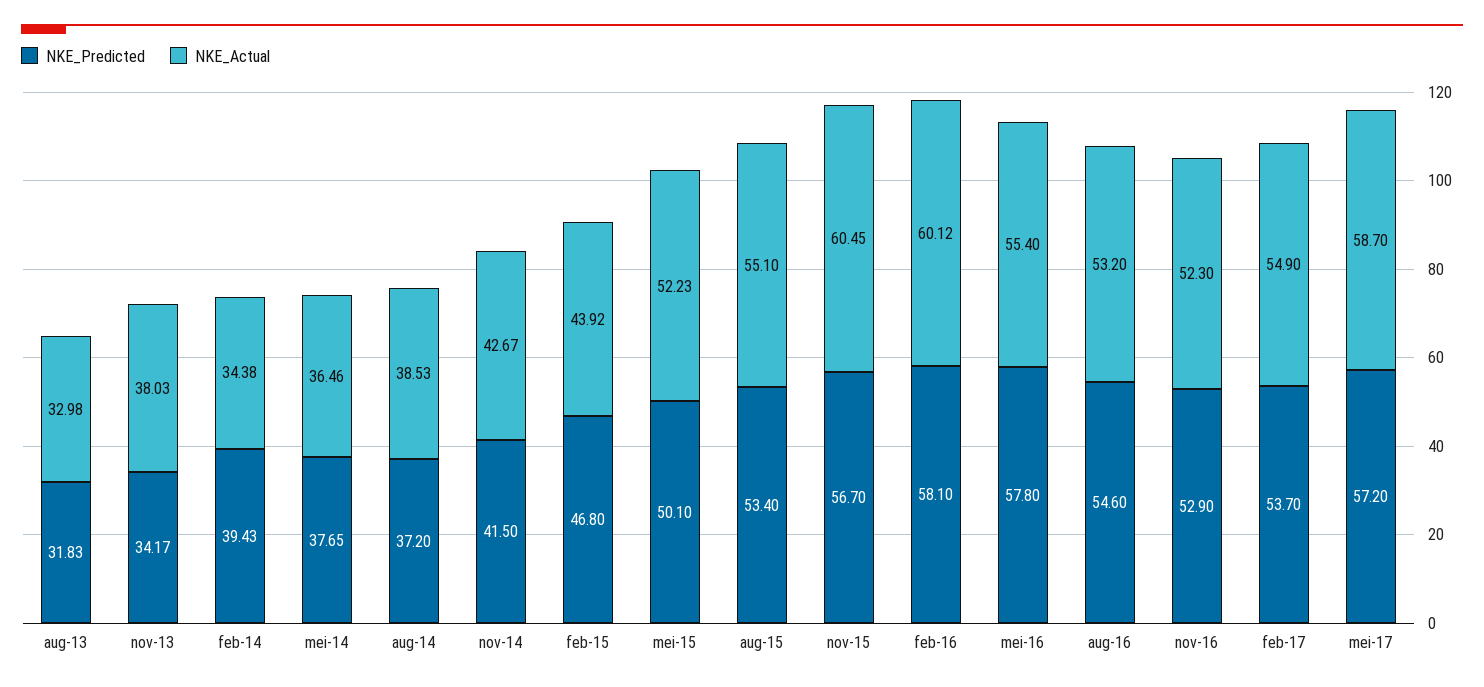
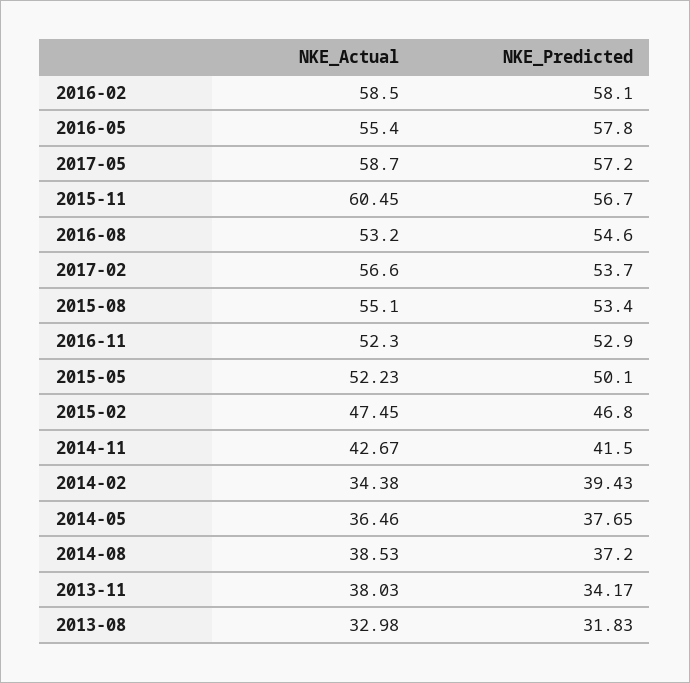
  {
    "NKE_Predicted": {
      "aug-13": 31.83,
      "nov-13": 34.17,
      "feb-14": 39.43,
      "mei-14": 37.65,
      "aug-14": 37.2,
      "nov-14": 41.5,
      "feb-15": 46.8,
      "mei-15": 50.1,
      "aug-15": 53.4,
      "nov-15": 56.7,
      "feb-16": 58.1,
      "mei-16": 57.8,
      "aug-16": 54.6,
      "nov-16": 52.9,
      "feb-17": 53.7,
      "mei-17": 57.2
    },
    "NKE_Actual": {
      "aug-13": 32.98,
      "nov-13": 38.03,
      "feb-14": 34.38,
      "mei-14": 36.46,
      "aug-14": 38.53,
      "nov-14": 42.67,
-     "feb-15": 43.92,
+     "feb-15": 47.45,
      "mei-15": 52.23,
      "aug-15": 55.1,
      "nov-15": 60.45,
-     "feb-16": 60.12,
+     "feb-16": 58.5,
      "mei-16": 55.4,
      "aug-16": 53.2,
      "nov-16": 52.3,
-     "feb-17": 54.9,
+     "feb-17": 56.6,
      "mei-17": 58.7
    }
  }

